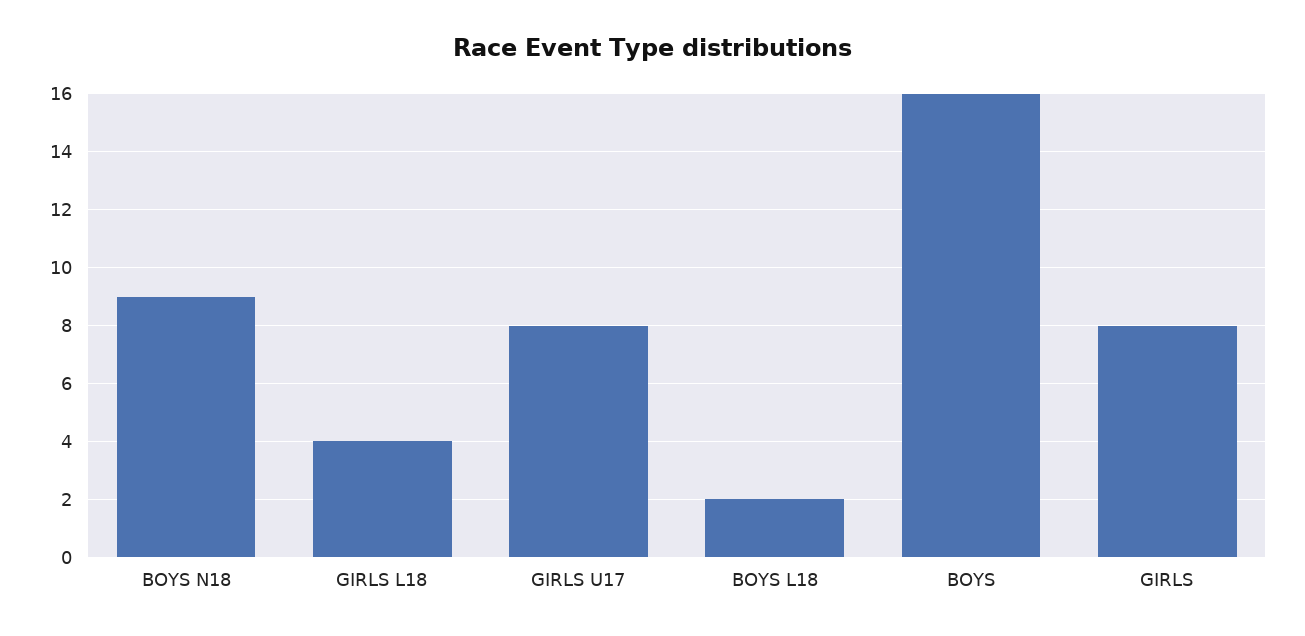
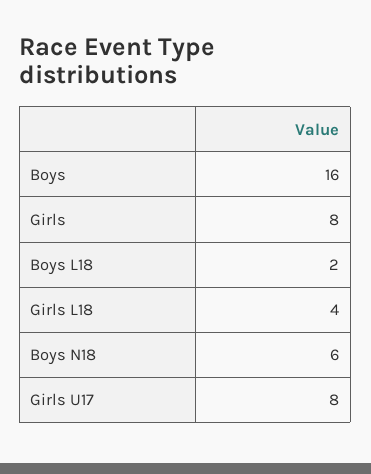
  {
-   "BOYS N18": 9,
+   "BOYS N18": 6,
    "GIRLS L18": 4,
    "GIRLS U17": 8,
    "BOYS L18": 2,
    "BOYS": 16,
    "GIRLS": 8
  }

